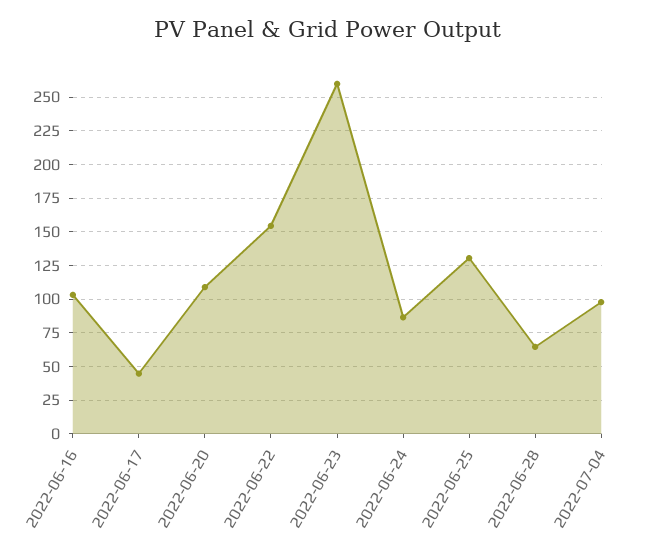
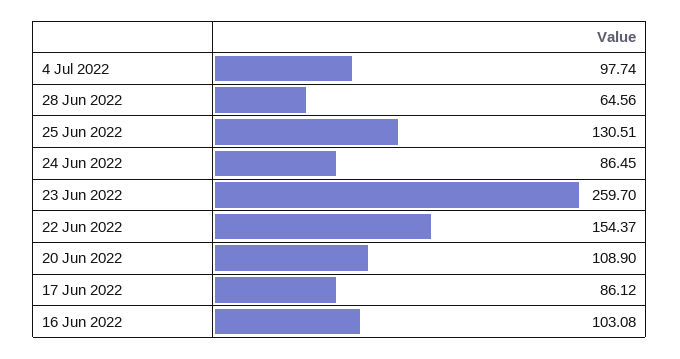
  {
    "2022-06-16": 103.08,
-   "2022-06-17": 45,
+   "2022-06-17": 86.12,
    "2022-06-20": 108.9,
    "2022-06-22": 154.37,
    "2022-06-23": 259.7,
    "2022-06-24": 86.45,
    "2022-06-25": 130.51,
    "2022-06-28": 64.56,
    "2022-07-04": 97.74
  }

